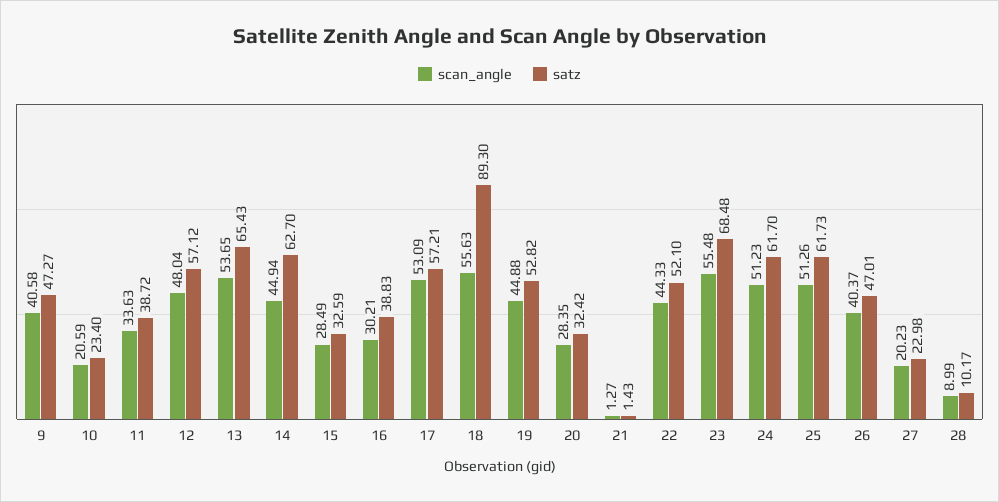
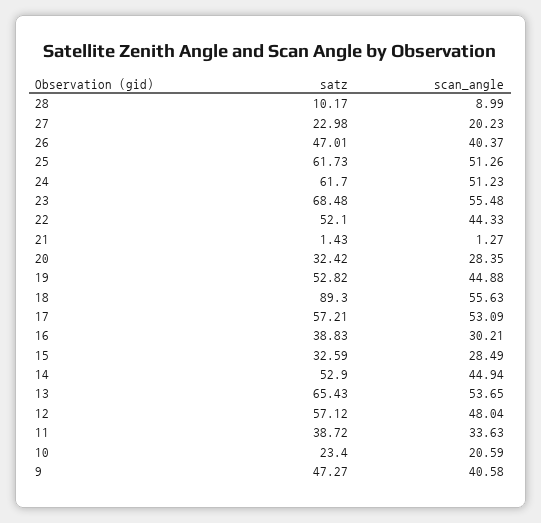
  {
    "scan_angle": {
      "9": 40.58,
      "10": 20.59,
      "11": 33.63,
      "12": 48.04,
      "13": 53.65,
      "14": 44.94,
      "15": 28.49,
      "16": 30.21,
      "17": 53.09,
      "18": 55.63,
      "19": 44.88,
      "20": 28.35,
      "21": 1.27,
      "22": 44.33,
      "23": 55.48,
      "24": 51.23,
      "25": 51.26,
      "26": 40.37,
      "27": 20.23,
      "28": 8.99
    },
    "satz": {
      "9": 47.27,
      "10": 23.4,
      "11": 38.72,
      "12": 57.12,
      "13": 65.43,
-     "14": 62.7,
+     "14": 52.9,
      "15": 32.59,
      "16": 38.83,
      "17": 57.21,
      "18": 89.3,
      "19": 52.82,
      "20": 32.42,
      "21": 1.43,
      "22": 52.1,
      "23": 68.48,
      "24": 61.7,
      "25": 61.73,
      "26": 47.01,
      "27": 22.98,
      "28": 10.17
    }
  }

